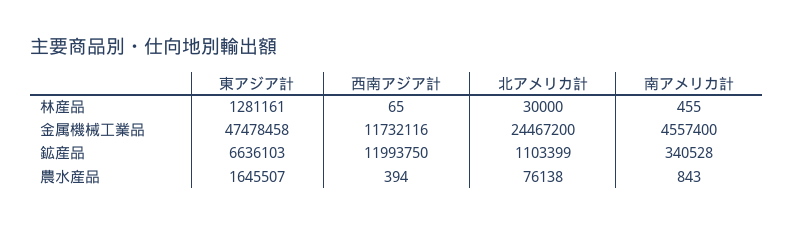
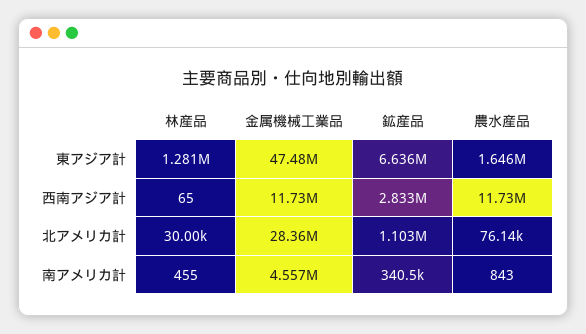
  {
    "東アジア計": {
      "林産品": 1281161,
      "金属機械工業品": 47478458,
      "鉱産品": 6636103,
      "農水産品": 1645507
    },
    "西南アジア計": {
      "林産品": 65,
      "金属機械工業品": 11732116,
-     "鉱産品": 11993750,
+     "鉱産品": 2833000,
-     "農水産品": 394
+     "農水産品": 11730000
    },
    "北アメリカ計": {
      "林産品": 30000,
-     "金属機械工業品": 24467200,
+     "金属機械工業品": 28360000,
      "鉱産品": 1103399,
      "農水産品": 76138
    },
    "南アメリカ計": {
      "林産品": 455,
      "金属機械工業品": 4557400,
      "鉱産品": 340528,
      "農水産品": 843
    }
  }

